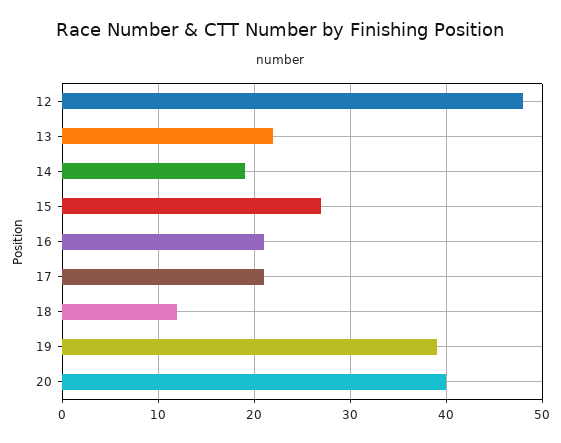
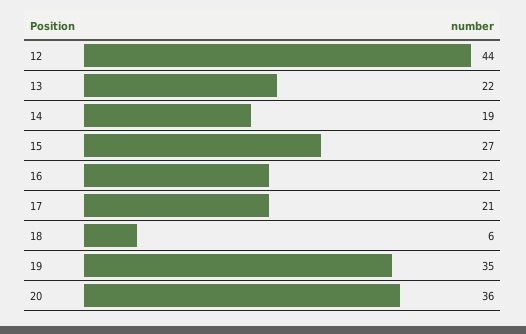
  {
-   "12": 48,
+   "12": 44,
    "13": 22,
    "14": 19,
    "15": 27,
    "16": 21,
    "17": 21,
-   "18": 12,
+   "18": 6,
-   "19": 39,
+   "19": 35,
-   "20": 40
+   "20": 36
  }

